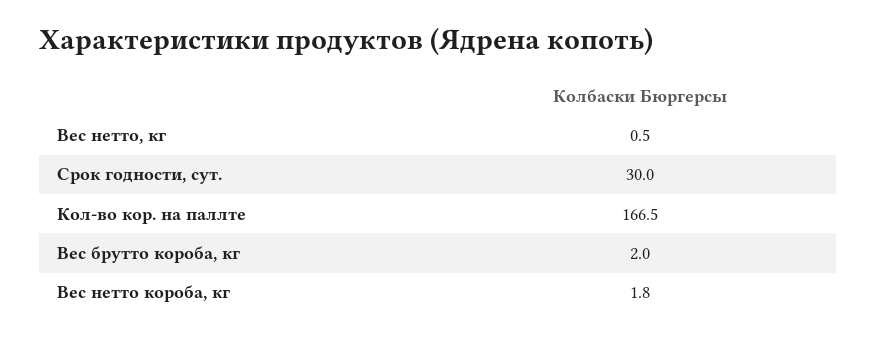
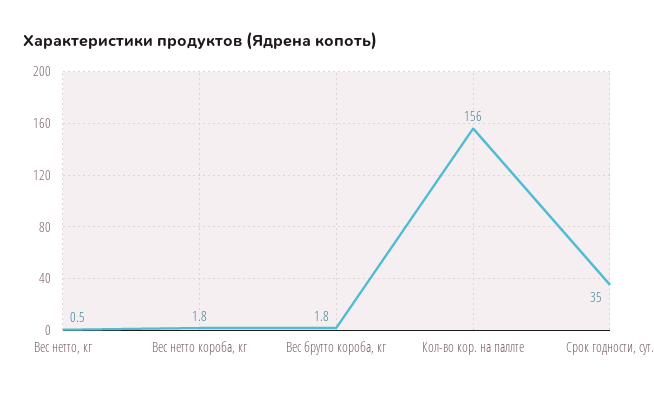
  {
    "Вес нетто, кг": 0.5,
-   "Срок годности, сут.": 30,
+   "Срок годности, сут.": 35,
-   "Кол-во кор. на паллте": 166.5,
+   "Кол-во кор. на паллте": 156,
-   "Вес брутто короба, кг": 2,
+   "Вес брутто короба, кг": 1.8,
    "Вес нетто короба, кг": 1.8
  }

